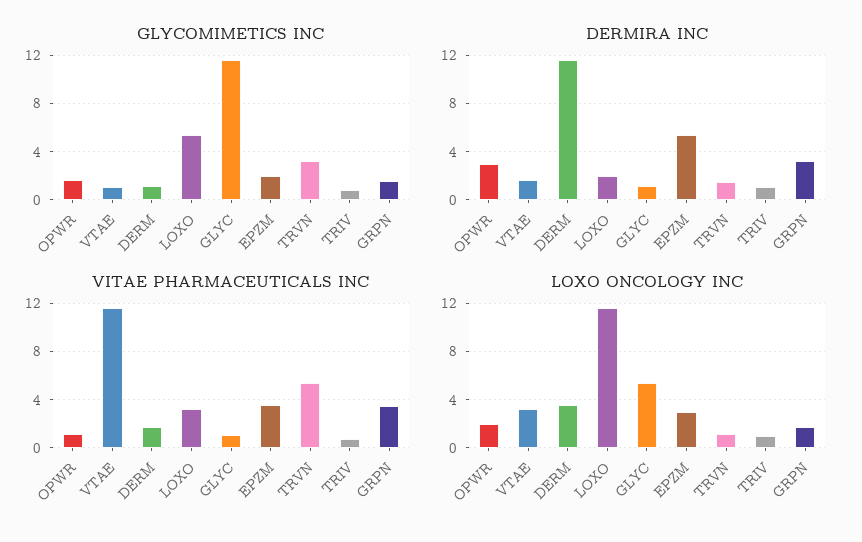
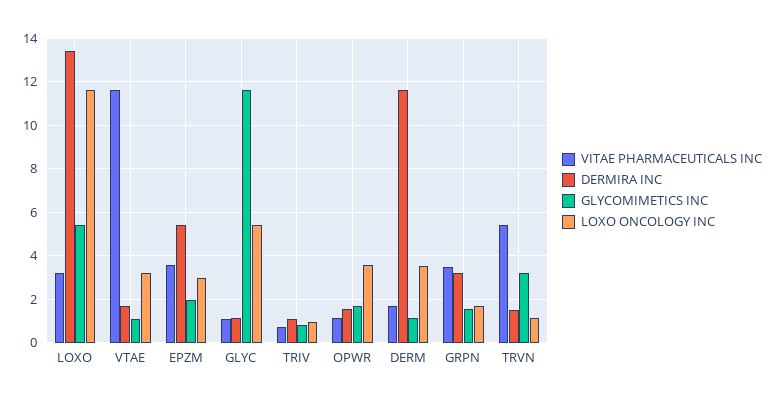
  {
    "GLYCOMIMETICS INC": {
      "OPWR": 1.5,
      "VTAE": 1,
      "DERM": 1,
      "LOXO": 5.5,
      "GLYC": 11.5,
      "EPZM": 2,
      "TRVN": 3,
      "TRIV": 1,
      "GRPN": 1.5
    },
    "DERMIRA INC": {
-     "OPWR": 3,
+     "OPWR": 1.5,
      "VTAE": 1.5,
      "DERM": 11.5,
-     "LOXO": 2,
+     "LOXO": 13.5,
      "GLYC": 1,
      "EPZM": 5.5,
      "TRVN": 1.5,
      "TRIV": 1,
      "GRPN": 3
    },
    "VITAE PHARMACEUTICALS INC": {
      "OPWR": 1,
      "VTAE": 11.5,
      "DERM": 1.5,
      "LOXO": 3,
      "GLYC": 1,
      "EPZM": 3.5,
      "TRVN": 5.5,
      "TRIV": 0.5,
      "GRPN": 3.5
    },
    "LOXO ONCOLOGY INC": {
-     "OPWR": 2,
+     "OPWR": 3.5,
      "VTAE": 3,
      "DERM": 3.5,
      "LOXO": 11.5,
      "GLYC": 5.5,
      "EPZM": 3,
      "TRVN": 1,
      "TRIV": 1,
      "GRPN": 1.5
    }
  }

